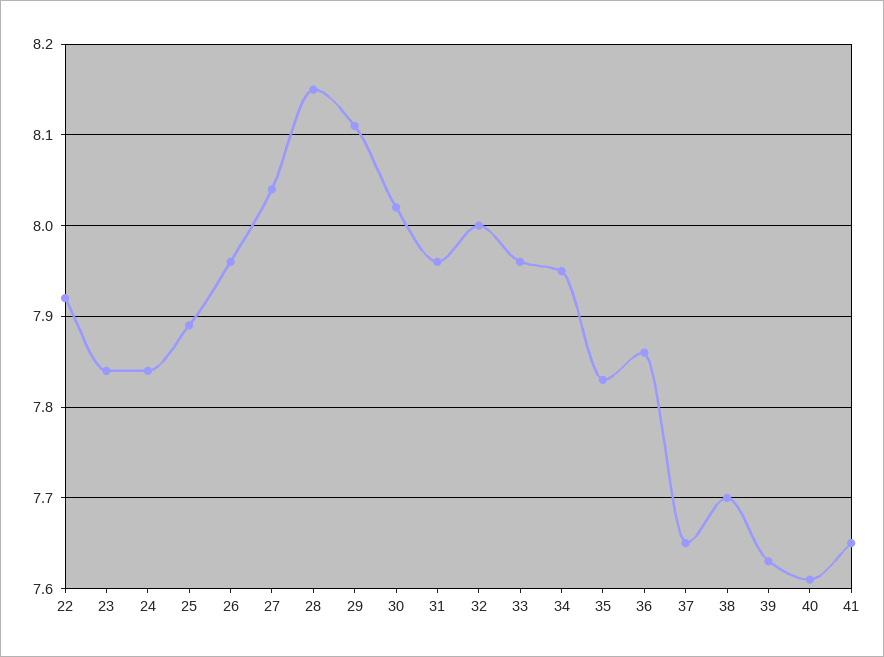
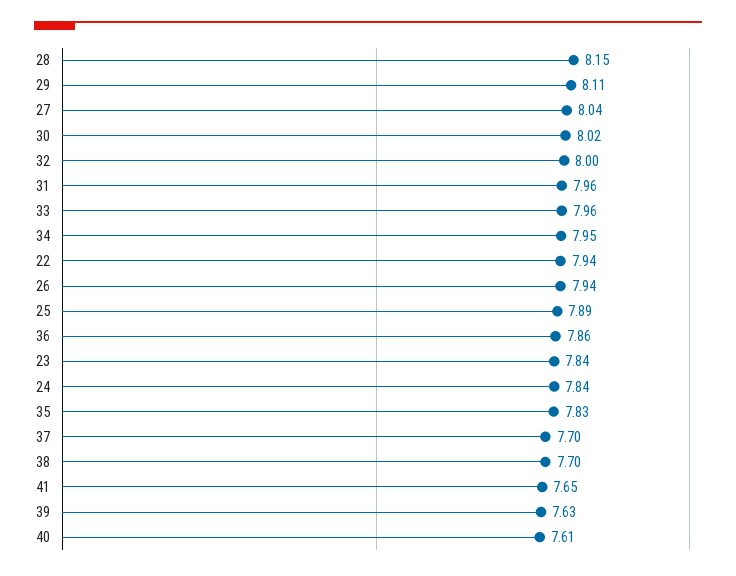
  {
-   "22": 7.92,
+   "22": 7.94,
    "23": 7.84,
    "24": 7.84,
    "25": 7.89,
-   "26": 7.96,
+   "26": 7.94,
    "27": 8.04,
    "28": 8.15,
    "29": 8.11,
    "30": 8.02,
    "31": 7.96,
    "32": 8,
    "33": 7.96,
    "34": 7.95,
    "35": 7.83,
    "36": 7.86,
-   "37": 7.65,
+   "37": 7.7,
    "38": 7.7,
    "39": 7.63,
    "40": 7.61,
    "41": 7.65
  }

